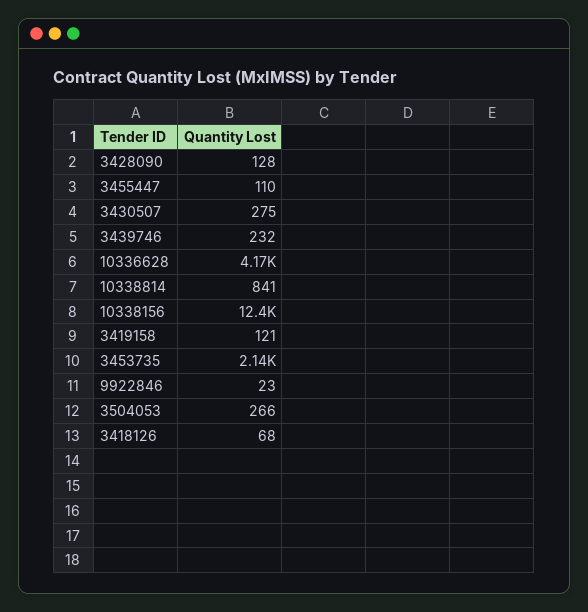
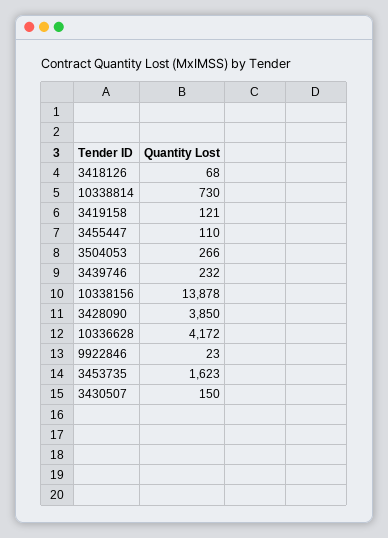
  {
-   "3428090": 128,
+   "3428090": 3850,
    "3455447": 110,
-   "3430507": 275,
+   "3430507": 150,
    "3439746": 232,
    "10336628": 4172,
-   "10338814": 841,
+   "10338814": 730,
-   "10338156": 12400,
+   "10338156": 13878,
    "3419158": 121,
-   "3453735": 2140,
+   "3453735": 1623,
    "9922846": 23,
    "3504053": 266,
    "3418126": 68
  }

